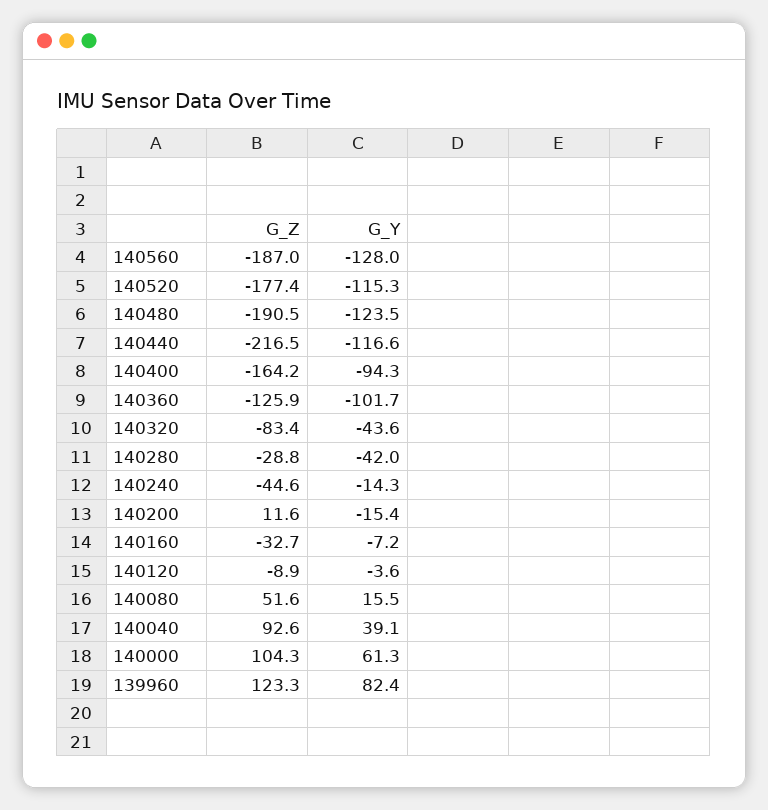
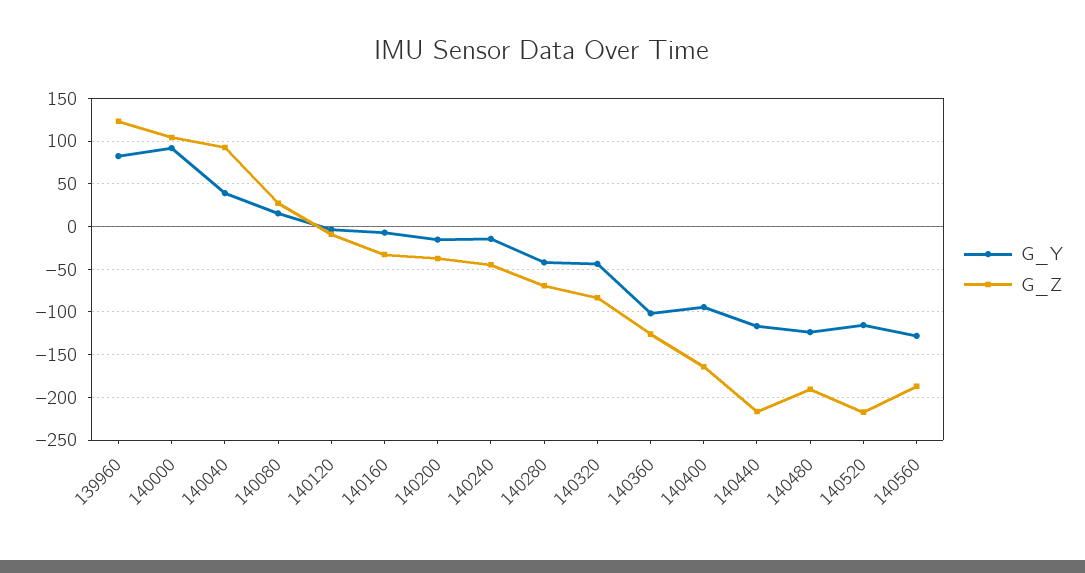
  {
    "G_Z": {
      "140560": -187,
-     "140520": -177.4,
+     "140520": -220,
      "140480": -190.5,
      "140440": -216.5,
      "140400": -164.2,
      "140360": -125.9,
      "140320": -83.4,
-     "140280": -28.8,
+     "140280": -70,
      "140240": -44.6,
-     "140200": 11.6,
+     "140200": -40,
      "140160": -32.7,
      "140120": -8.9,
-     "140080": 51.6,
+     "140080": 30,
      "140040": 92.6,
      "140000": 104.3,
      "139960": 123.3
    },
    "G_Y": {
      "140560": -128,
      "140520": -115.3,
      "140480": -123.5,
      "140440": -116.6,
      "140400": -94.3,
      "140360": -101.7,
      "140320": -43.6,
      "140280": -42,
      "140240": -14.3,
      "140200": -15.4,
      "140160": -7.2,
      "140120": -3.6,
      "140080": 15.5,
      "140040": 39.1,
-     "140000": 61.3,
+     "140000": 90,
      "139960": 82.4
    }
  }

